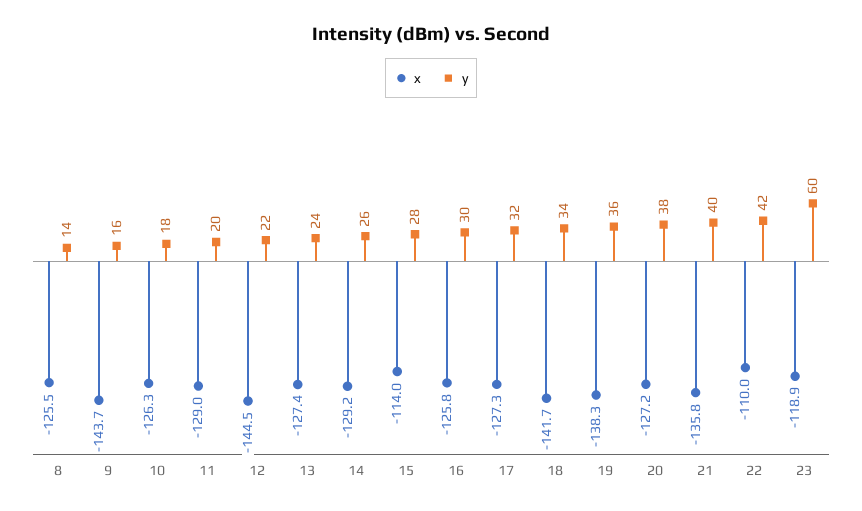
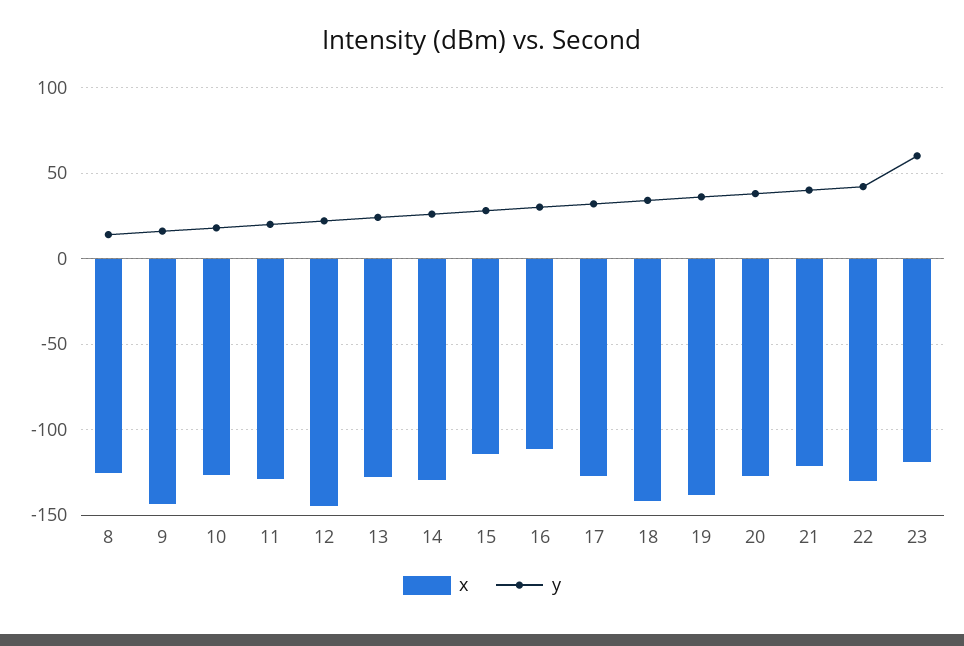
  {
    "x": {
      "8": -125.5,
      "9": -143.7,
      "10": -126.3,
      "11": -129,
      "12": -144.5,
      "13": -127.4,
      "14": -129.2,
      "15": -114,
-     "16": -125.8,
+     "16": -110,
      "17": -127.3,
      "18": -141.7,
      "19": -138.3,
      "20": -127.2,
-     "21": -135.8,
+     "21": -120,
-     "22": -110,
+     "22": -130,
      "23": -118.9
    },
    "y": {
      "8": 14,
      "9": 16,
      "10": 18,
      "11": 20,
      "12": 22,
      "13": 24,
      "14": 26,
      "15": 28,
      "16": 30,
      "17": 32,
      "18": 34,
      "19": 36,
      "20": 38,
      "21": 40,
      "22": 42,
      "23": 60
    }
  }

